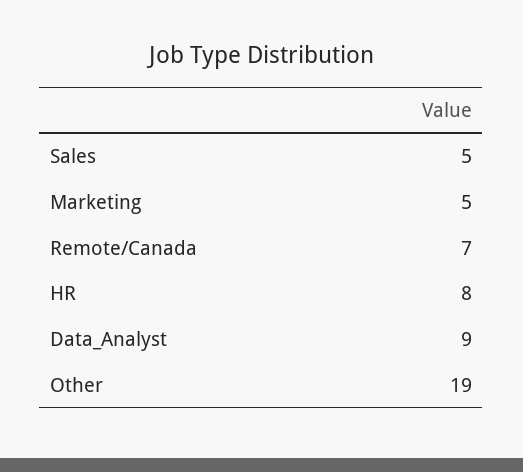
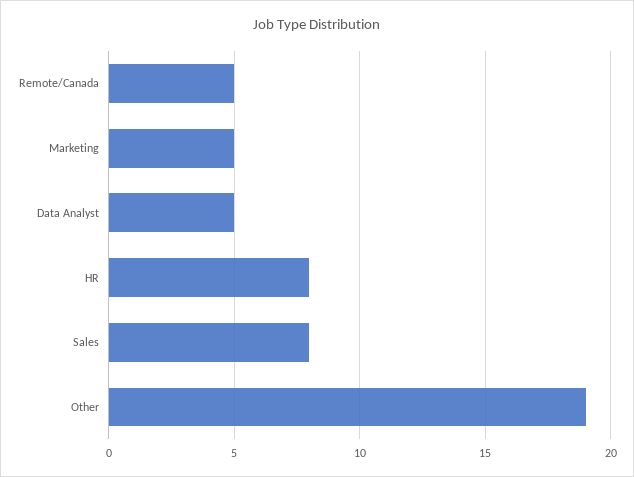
  {
-   "Sales": 5,
+   "Sales": 8,
    "Marketing": 5,
-   "Remote/Canada": 7,
+   "Remote/Canada": 5,
    "HR": 8,
-   "Data_Analyst": 9,
+   "Data_Analyst": 5,
    "Other": 19
  }

